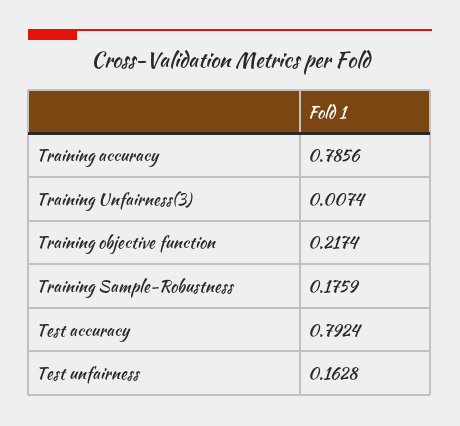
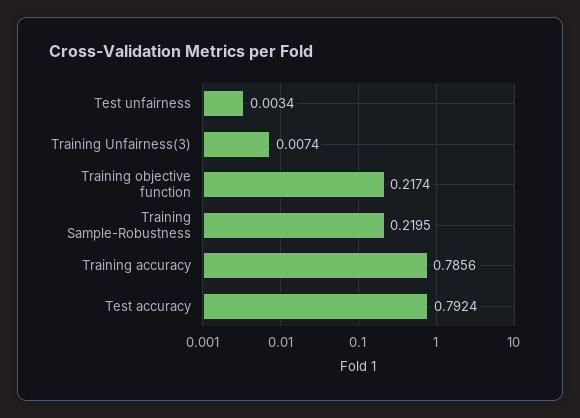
  {
    "Training accuracy": 0.7856,
    "Training Unfairness(3)": 0.0074,
    "Training objective function": 0.2174,
-   "Training Sample-Robustness": 0.1759,
+   "Training Sample-Robustness": 0.2195,
    "Test accuracy": 0.7924,
-   "Test unfairness": 0.1628
+   "Test unfairness": 0.0034
  }

